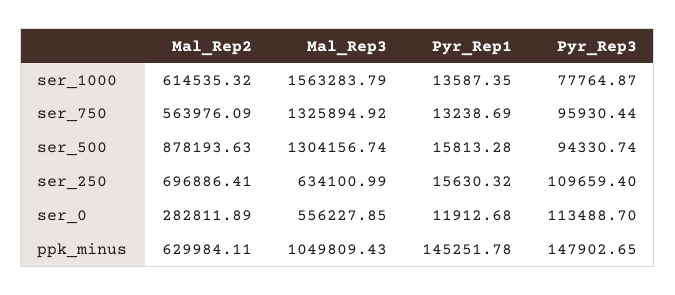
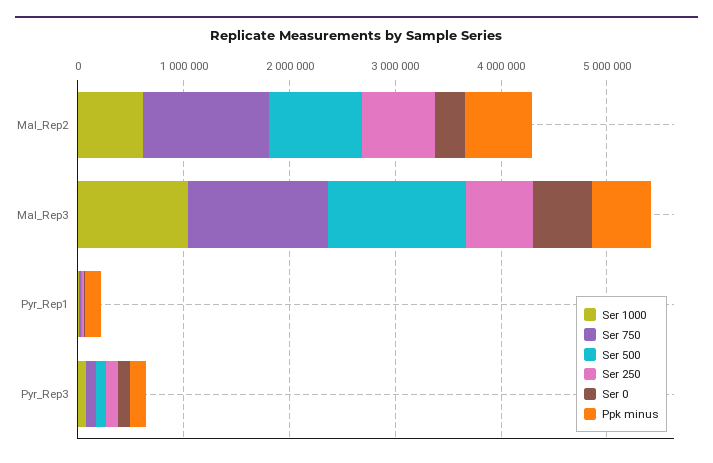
  {
    "ser_1000": {
      "Mal_Rep2": 614535.32,
-     "Mal_Rep3": 1563283.79,
+     "Mal_Rep3": 1000000,
      "Pyr_Rep1": 13587.35,
      "Pyr_Rep3": 77764.87
    },
    "ser_750": {
-     "Mal_Rep2": 563976.09,
+     "Mal_Rep2": 1200000,
      "Mal_Rep3": 1325894.92,
      "Pyr_Rep1": 13238.69,
      "Pyr_Rep3": 95930.44
    },
    "ser_500": {
      "Mal_Rep2": 878193.63,
      "Mal_Rep3": 1304156.74,
      "Pyr_Rep1": 15813.28,
      "Pyr_Rep3": 94330.74
    },
    "ser_250": {
      "Mal_Rep2": 696886.41,
      "Mal_Rep3": 634100.99,
      "Pyr_Rep1": 15630.32,
      "Pyr_Rep3": 109659.4
    },
    "ser_0": {
      "Mal_Rep2": 282811.89,
      "Mal_Rep3": 556227.85,
      "Pyr_Rep1": 11912.68,
      "Pyr_Rep3": 113488.7
    },
    "ppk_minus": {
      "Mal_Rep2": 629984.11,
-     "Mal_Rep3": 1049809.43,
+     "Mal_Rep3": 600000,
      "Pyr_Rep1": 145251.78,
      "Pyr_Rep3": 147902.65
    }
  }

